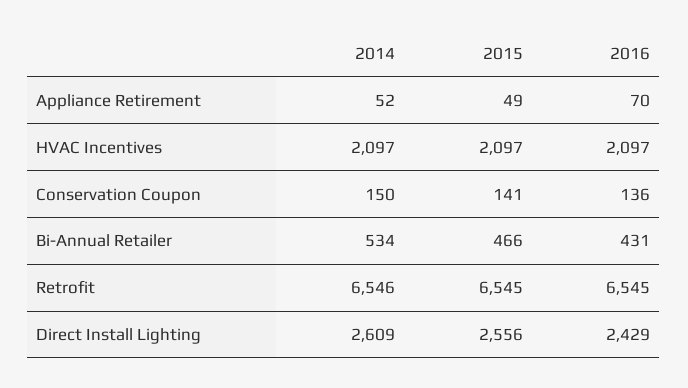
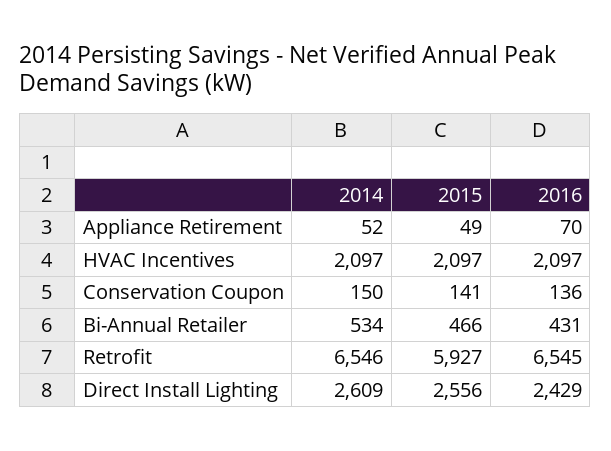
  {
    "2014": {
      "Appliance Retirement": 52,
      "HVAC Incentives": 2097,
      "Conservation Coupon": 150,
      "Bi-Annual Retailer": 534,
      "Retrofit": 6546,
      "Direct Install Lighting": 2609
    },
    "2015": {
      "Appliance Retirement": 49,
      "HVAC Incentives": 2097,
      "Conservation Coupon": 141,
      "Bi-Annual Retailer": 466,
-     "Retrofit": 6545,
+     "Retrofit": 5927,
      "Direct Install Lighting": 2556
    },
    "2016": {
      "Appliance Retirement": 70,
      "HVAC Incentives": 2097,
      "Conservation Coupon": 136,
      "Bi-Annual Retailer": 431,
      "Retrofit": 6545,
      "Direct Install Lighting": 2429
    }
  }

